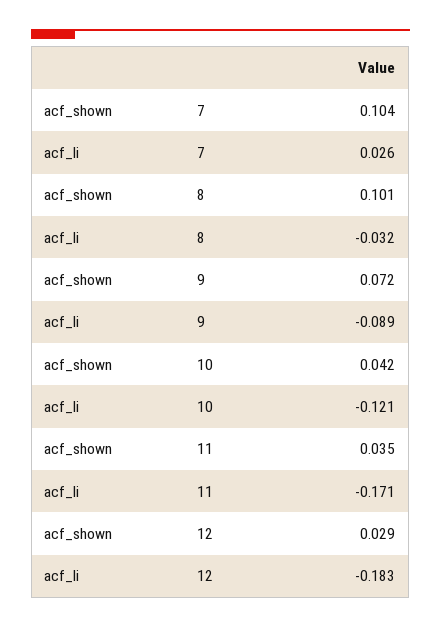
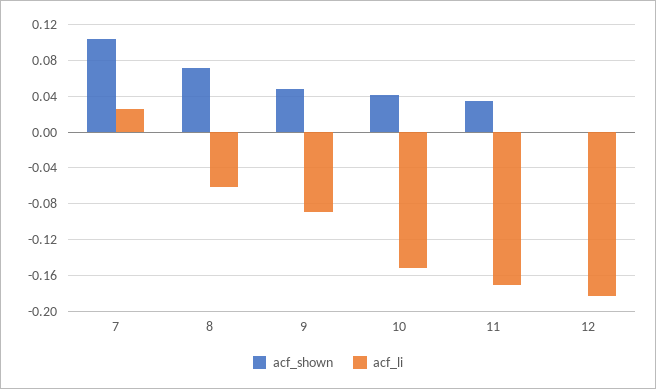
  {
    "acf_shown": {
      "7": 0.104,
-     "8": 0.101,
+     "8": 0.07,
-     "9": 0.072,
+     "9": 0.05,
      "10": 0.042,
      "11": 0.035,
-     "12": 0.029
+     "12": 0
    },
    "acf_li": {
      "7": 0.026,
-     "8": -0.032,
+     "8": -0.06,
      "9": -0.089,
-     "10": -0.121,
+     "10": -0.15,
      "11": -0.171,
      "12": -0.183
    }
  }

